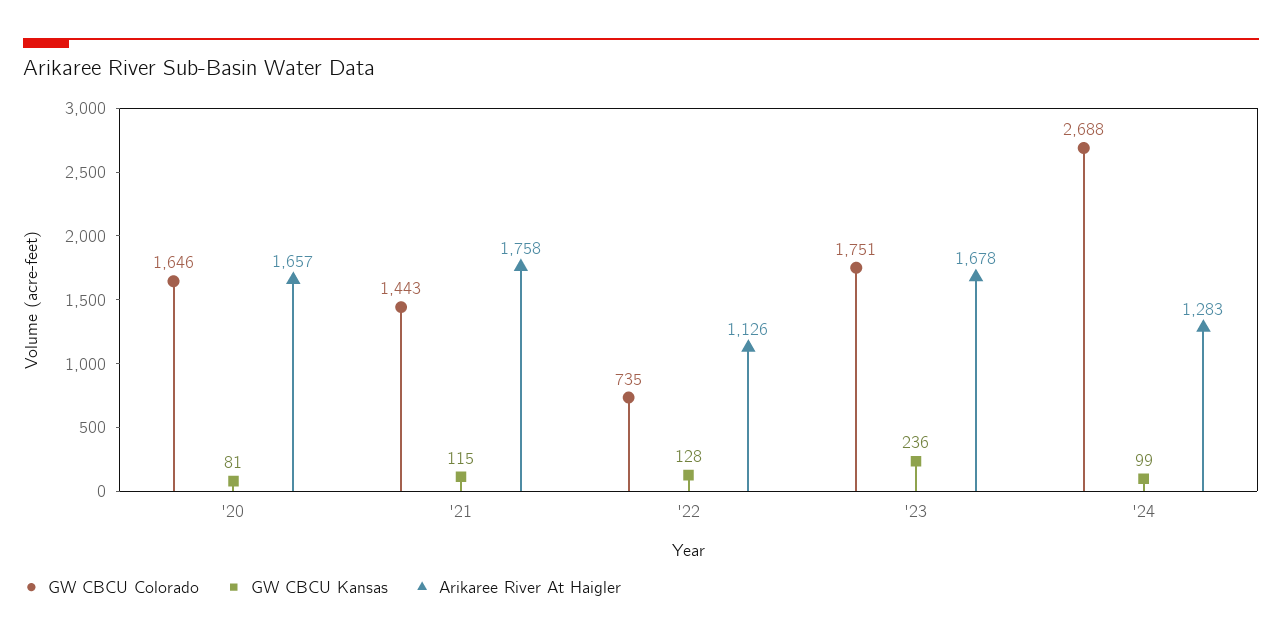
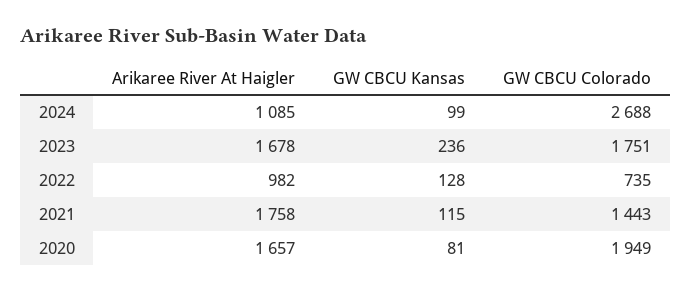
  {
    "GW CBCU Colorado": {
-     "'20": 1646,
+     "'20": 1949,
      "'21": 1443,
      "'22": 735,
      "'23": 1751,
      "'24": 2688
    },
    "GW CBCU Kansas": {
      "'20": 81,
      "'21": 115,
      "'22": 128,
      "'23": 236,
      "'24": 99
    },
    "Arikaree River At Haigler": {
      "'20": 1657,
      "'21": 1758,
-     "'22": 1126,
+     "'22": 982,
      "'23": 1678,
-     "'24": 1283
+     "'24": 1085
    }
  }

